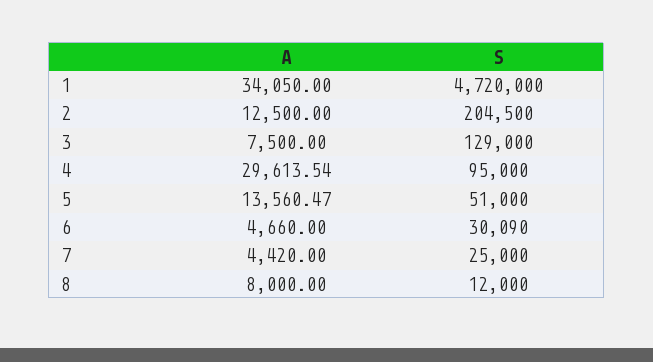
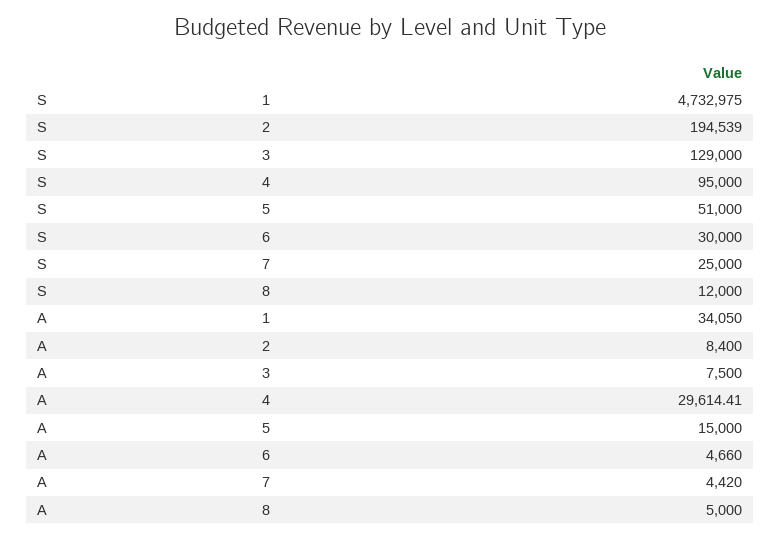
  {
    "A": {
      "1": 34050,
-     "2": 12500,
+     "2": 8400,
      "3": 7500,
-     "4": 29613.54,
+     "4": 29614.41,
-     "5": 13560.47,
+     "5": 15000,
      "6": 4660,
      "7": 4420,
-     "8": 8000
+     "8": 5000
    },
    "S": {
-     "1": 4720000,
+     "1": 4732975,
-     "2": 204500,
+     "2": 194539,
      "3": 129000,
      "4": 95000,
      "5": 51000,
-     "6": 30090,
+     "6": 30000,
      "7": 25000,
      "8": 12000
    }
  }

